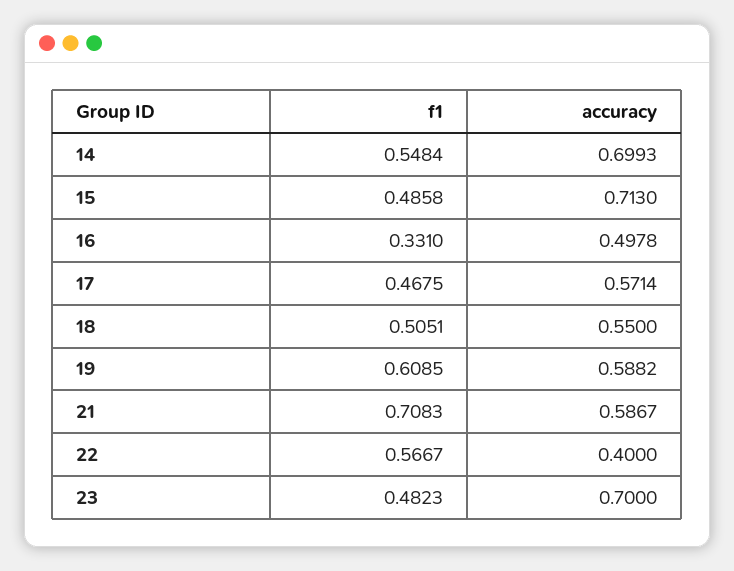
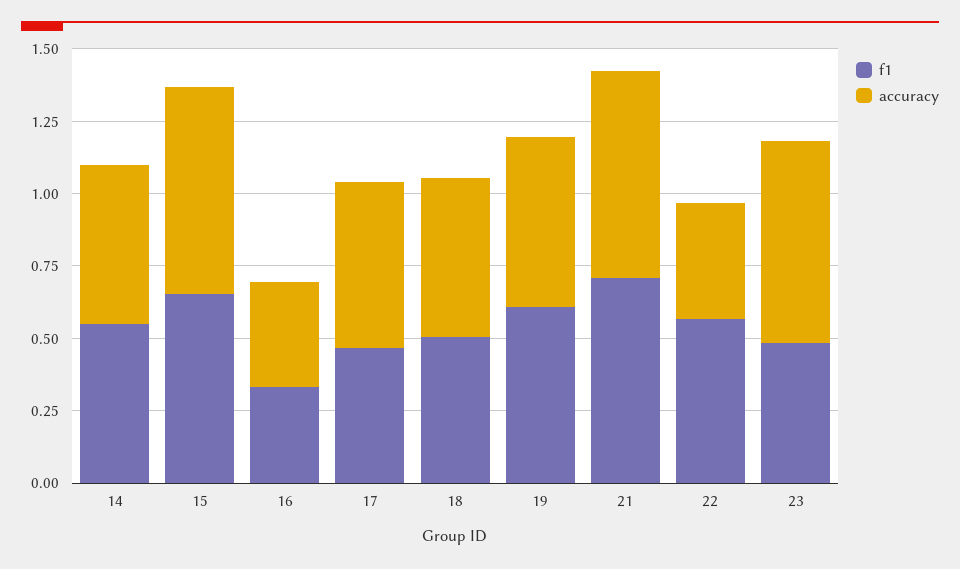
  {
    "f1": {
      "14": 0.5484,
-     "15": 0.4858,
+     "15": 0.65,
      "16": 0.331,
      "17": 0.4675,
      "18": 0.5051,
      "19": 0.6085,
      "21": 0.7083,
      "22": 0.5667,
      "23": 0.4823
    },
    "accuracy": {
-     "14": 0.6993,
+     "14": 0.55,
      "15": 0.713,
-     "16": 0.4978,
+     "16": 0.35,
      "17": 0.5714,
      "18": 0.55,
      "19": 0.5882,
-     "21": 0.5867,
+     "21": 0.7,
      "22": 0.4,
      "23": 0.7
    }
  }

